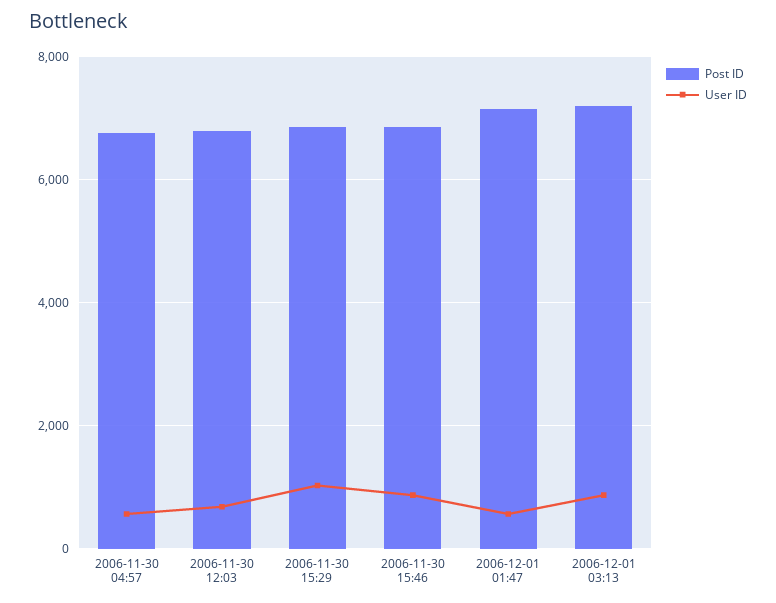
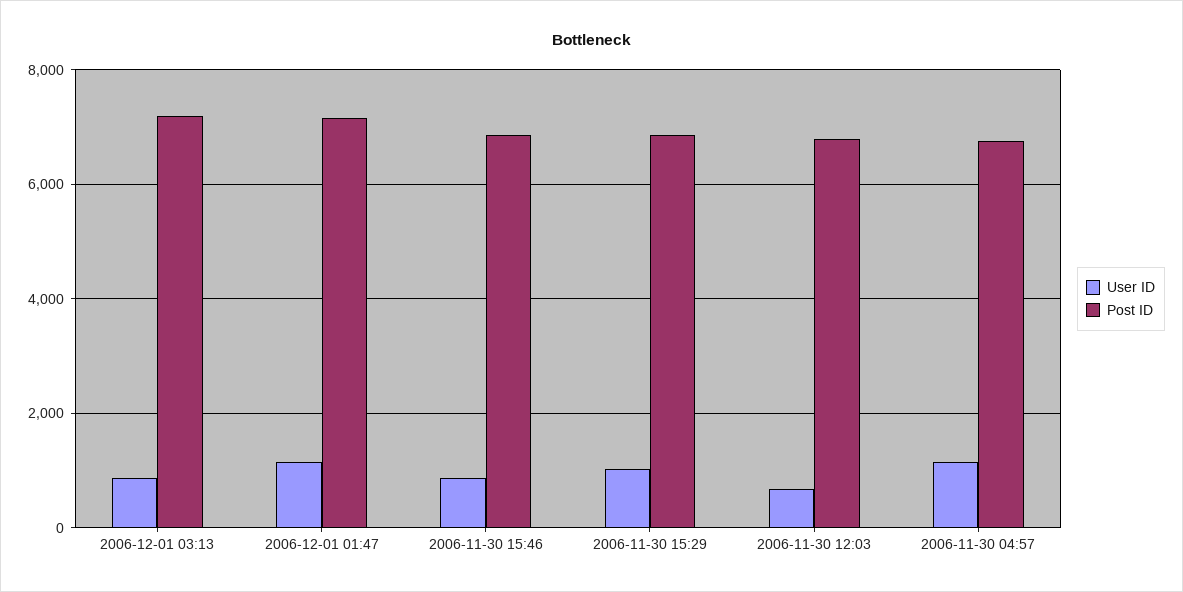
  {
    "Post ID": {
      "2006-11-30 04:57": 6800,
      "2006-11-30 12:03": 6800,
      "2006-11-30 15:29": 6800,
      "2006-11-30 15:46": 6800,
      "2006-12-01 01:47": 7200,
      "2006-12-01 03:13": 7200
    },
    "User ID": {
-     "2006-11-30 04:57": 600,
+     "2006-11-30 04:57": 1200,
      "2006-11-30 12:03": 600,
      "2006-11-30 15:29": 1000,
      "2006-11-30 15:46": 800,
-     "2006-12-01 01:47": 600,
+     "2006-12-01 01:47": 1200,
      "2006-12-01 03:13": 800
    }
  }

